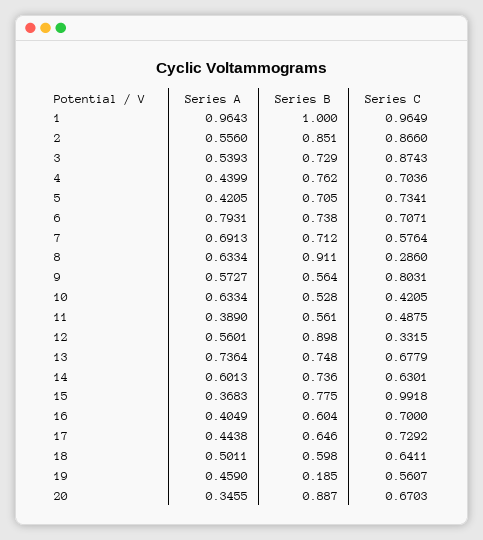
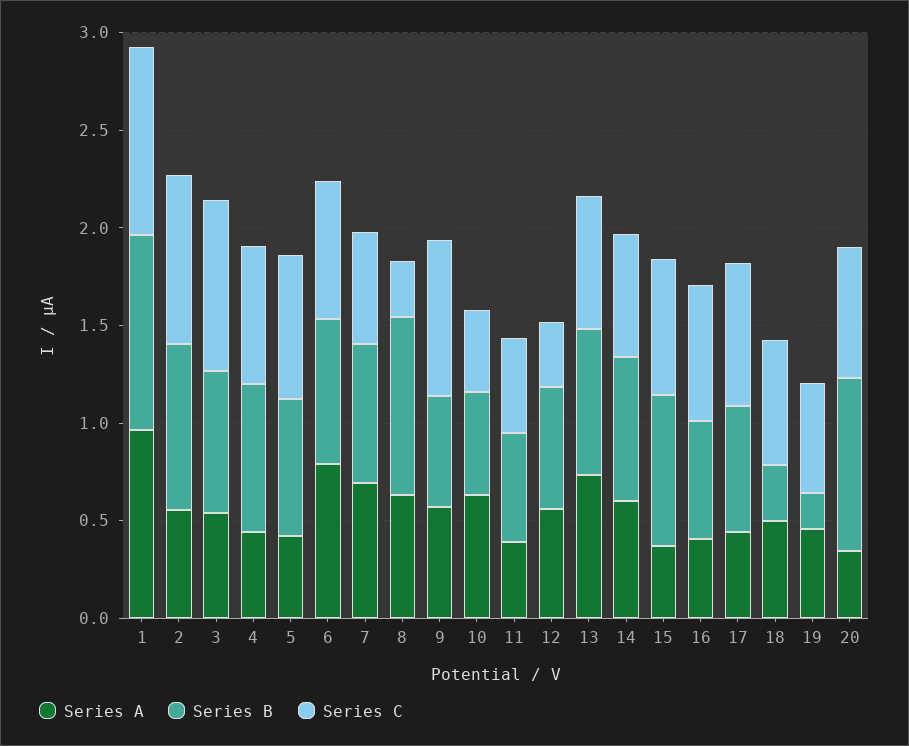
  {
    "Series A": {
      "1": 0.9643,
      "2": 0.556,
      "3": 0.5393,
      "4": 0.4399,
      "5": 0.4205,
      "6": 0.7931,
      "7": 0.6913,
      "8": 0.6334,
      "9": 0.5727,
      "10": 0.6334,
      "11": 0.389,
      "12": 0.5601,
      "13": 0.7364,
      "14": 0.6013,
      "15": 0.3683,
      "16": 0.4049,
      "17": 0.4438,
      "18": 0.5011,
      "19": 0.459,
      "20": 0.3455
    },
    "Series B": {
      "1": 1,
      "2": 0.851,
      "3": 0.729,
      "4": 0.762,
      "5": 0.705,
      "6": 0.738,
      "7": 0.712,
      "8": 0.911,
      "9": 0.564,
      "10": 0.528,
      "11": 0.561,
-     "12": 0.898,
+     "12": 0.6,
      "13": 0.748,
      "14": 0.736,
      "15": 0.775,
      "16": 0.604,
      "17": 0.646,
-     "18": 0.598,
+     "18": 0.3,
      "19": 0.185,
      "20": 0.887
    },
    "Series C": {
      "1": 0.9649,
      "2": 0.866,
      "3": 0.8743,
      "4": 0.7036,
      "5": 0.7341,
      "6": 0.7071,
      "7": 0.5764,
      "8": 0.286,
      "9": 0.8031,
      "10": 0.4205,
      "11": 0.4875,
      "12": 0.3315,
      "13": 0.6779,
      "14": 0.6301,
-     "15": 0.9918,
+     "15": 0.7,
      "16": 0.7,
      "17": 0.7292,
      "18": 0.6411,
      "19": 0.5607,
      "20": 0.6703
    }
  }

